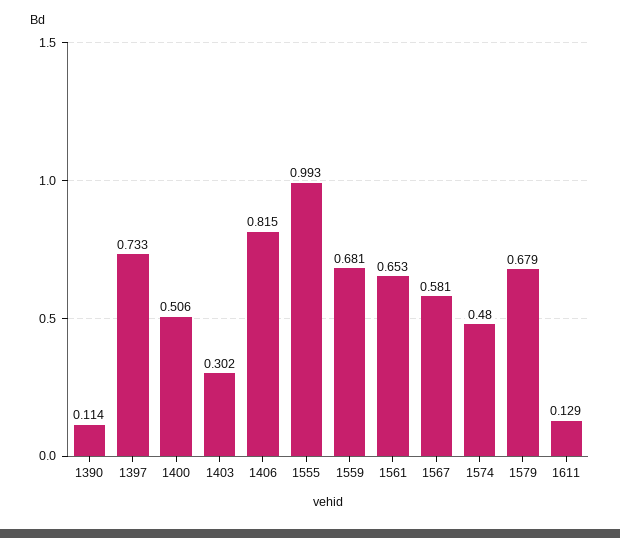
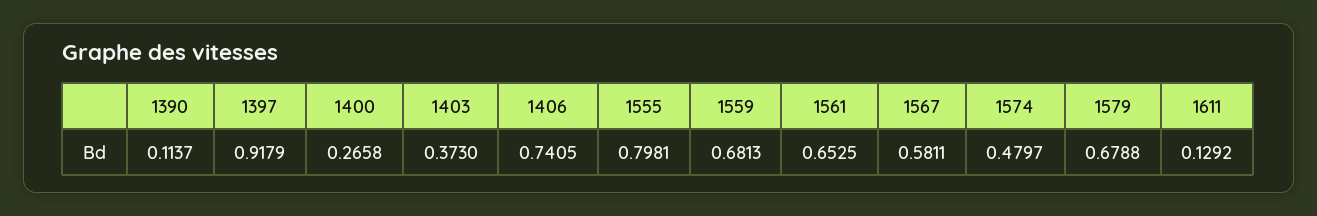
  {
    "1390": 0.1137,
-   "1397": 0.733,
+   "1397": 0.9179,
-   "1400": 0.506,
+   "1400": 0.2658,
-   "1403": 0.302,
+   "1403": 0.373,
-   "1406": 0.815,
+   "1406": 0.7405,
-   "1555": 0.993,
+   "1555": 0.7981,
    "1559": 0.6813,
    "1561": 0.6525,
    "1567": 0.5811,
    "1574": 0.4797,
    "1579": 0.6788,
    "1611": 0.1292
  }

